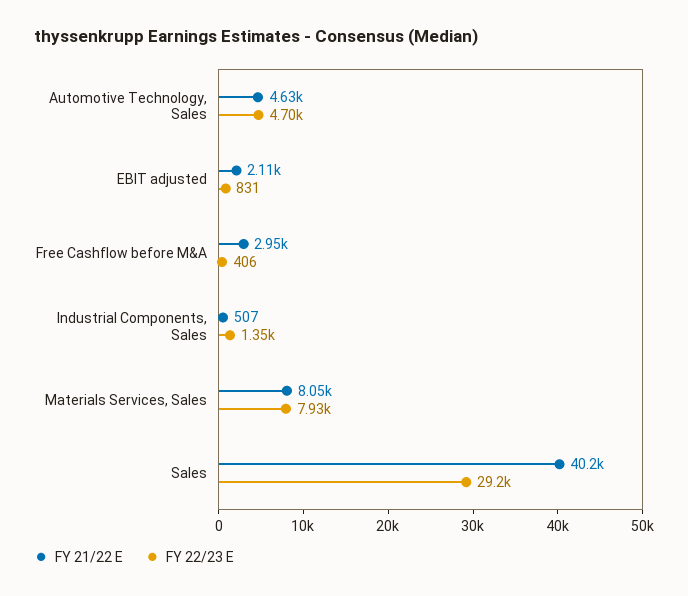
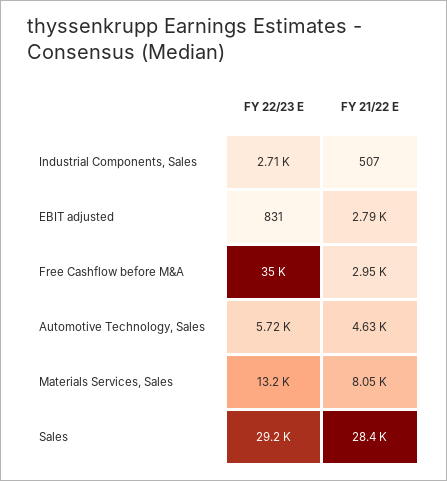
  {
    "FY 21/22 E": {
      "Automotive Technology, Sales": 4630,
-     "EBIT adjusted": 2110,
+     "EBIT adjusted": 2790,
      "Free Cashflow before M&A": 2950,
      "Industrial Components, Sales": 507,
      "Materials Services, Sales": 8050,
-     "Sales": 40200
+     "Sales": 28400
    },
    "FY 22/23 E": {
-     "Automotive Technology, Sales": 4700,
+     "Automotive Technology, Sales": 5720,
      "EBIT adjusted": 831,
-     "Free Cashflow before M&A": 406,
+     "Free Cashflow before M&A": 35000,
-     "Industrial Components, Sales": 1350,
+     "Industrial Components, Sales": 2710,
-     "Materials Services, Sales": 7930,
+     "Materials Services, Sales": 13200,
      "Sales": 29200
    }
  }

